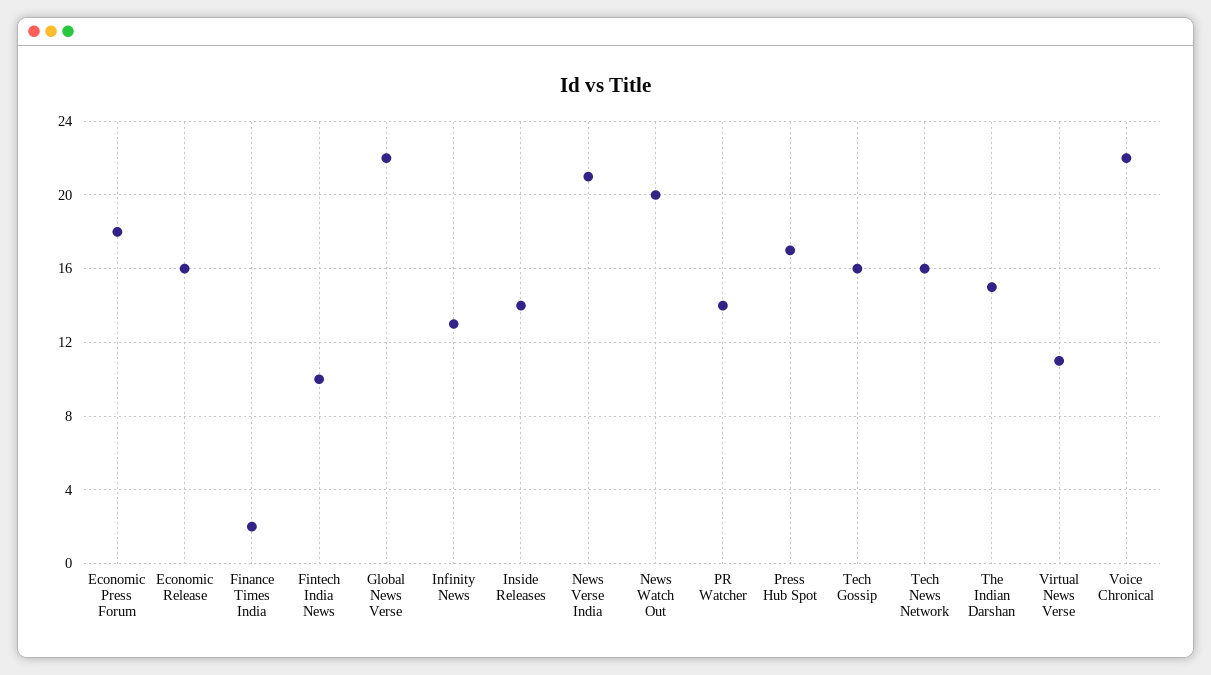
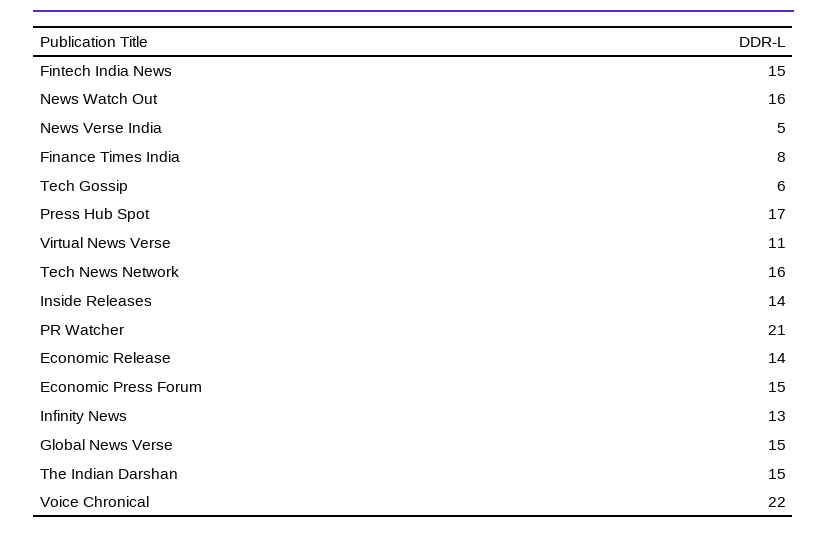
  {
-   "Economic Press Forum": 18,
+   "Economic Press Forum": 15,
-   "Economic Release": 16,
+   "Economic Release": 14,
-   "Finance Times India": 2,
+   "Finance Times India": 8,
-   "Fintech India News": 10,
+   "Fintech India News": 15,
-   "Global News Verse": 22,
+   "Global News Verse": 15,
    "Infinity News": 13,
    "Inside Releases": 14,
-   "News Verse India": 21,
+   "News Verse India": 5,
-   "News Watch Out": 20,
+   "News Watch Out": 16,
-   "PR Watcher": 14,
+   "PR Watcher": 21,
    "Press Hub Spot": 17,
-   "Tech Gossip": 16,
+   "Tech Gossip": 6,
    "Tech News Network": 16,
    "The Indian Darshan": 15,
    "Virtual News Verse": 11,
    "Voice Chronical": 22
  }

